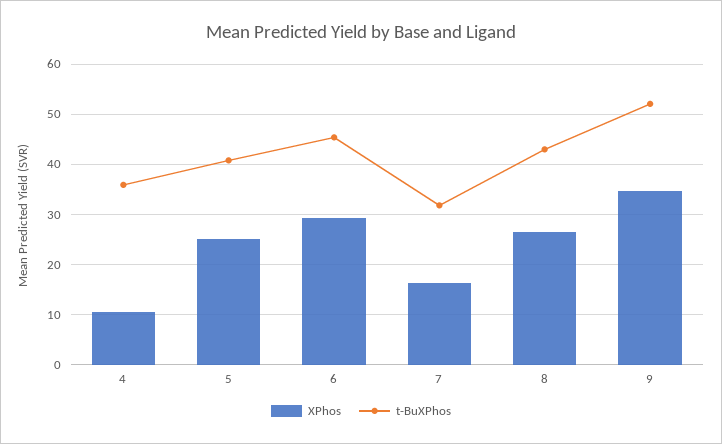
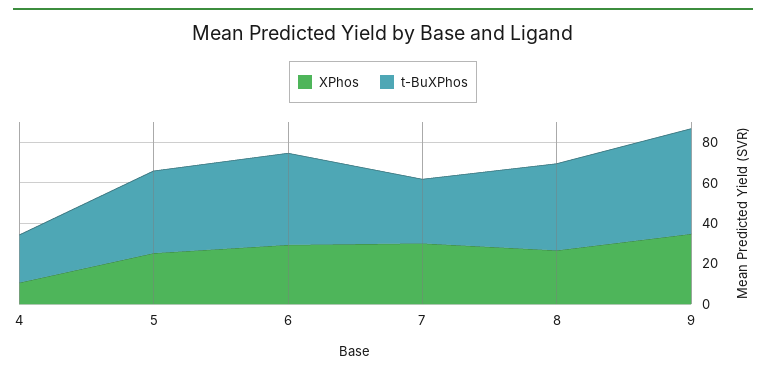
  {
    "XPhos": {
      "4": 10,
      "5": 26,
      "6": 30,
-     "7": 16,
+     "7": 30,
      "8": 26,
      "9": 34
    },
    "t-BuXPhos": {
-     "4": 36,
+     "4": 25,
      "5": 40,
      "6": 46,
      "7": 32,
      "8": 42,
      "9": 52
    }
  }

